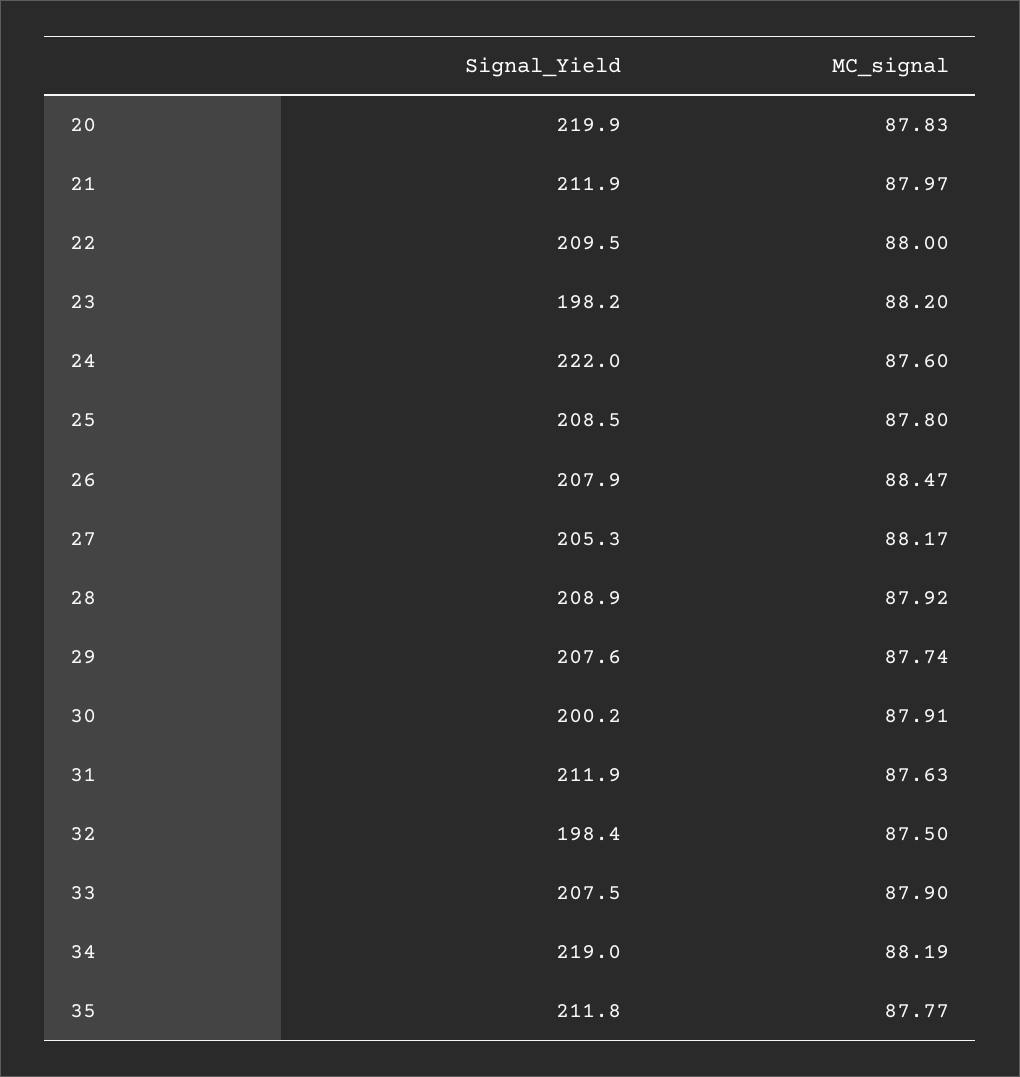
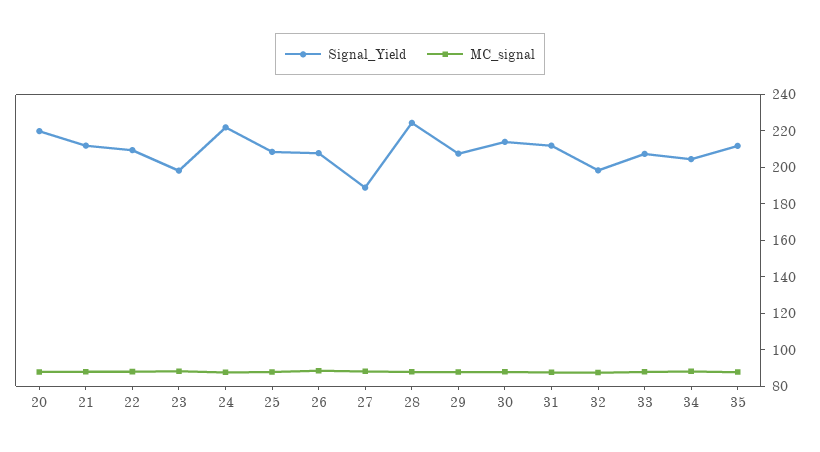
  {
    "Signal_Yield": {
      "20": 219.9,
      "21": 211.9,
      "22": 209.5,
      "23": 198.2,
      "24": 222,
      "25": 208.5,
      "26": 207.9,
-     "27": 205.3,
+     "27": 190,
-     "28": 208.9,
+     "28": 225,
      "29": 207.6,
-     "30": 200.2,
+     "30": 215,
      "31": 211.9,
      "32": 198.4,
      "33": 207.5,
-     "34": 219,
+     "34": 205,
      "35": 211.8
    },
    "MC_signal": {
      "20": 87.83,
      "21": 87.97,
      "22": 88,
      "23": 88.2,
      "24": 87.6,
      "25": 87.8,
      "26": 88.47,
      "27": 88.17,
      "28": 87.92,
      "29": 87.74,
      "30": 87.91,
      "31": 87.63,
      "32": 87.5,
      "33": 87.9,
      "34": 88.19,
      "35": 87.77
    }
  }

